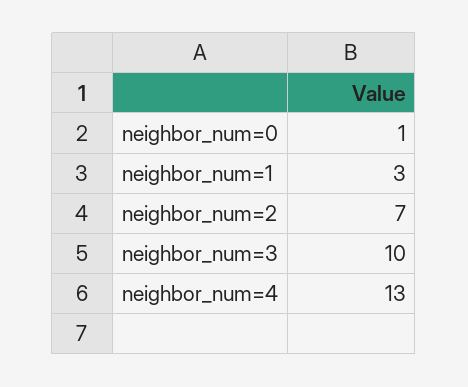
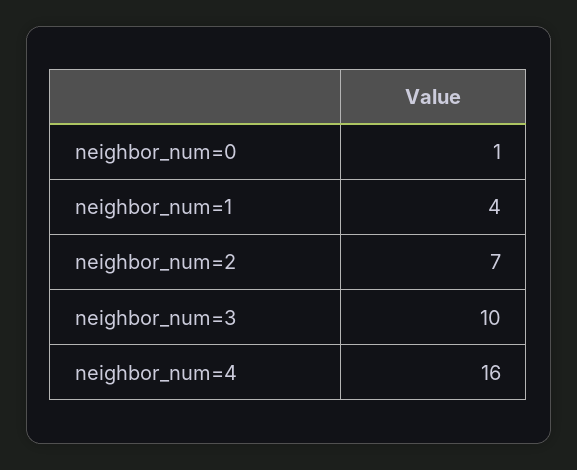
  {
    "neighbor_num=0": 1,
-   "neighbor_num=1": 3,
+   "neighbor_num=1": 4,
    "neighbor_num=2": 7,
    "neighbor_num=3": 10,
-   "neighbor_num=4": 13
+   "neighbor_num=4": 16
  }

